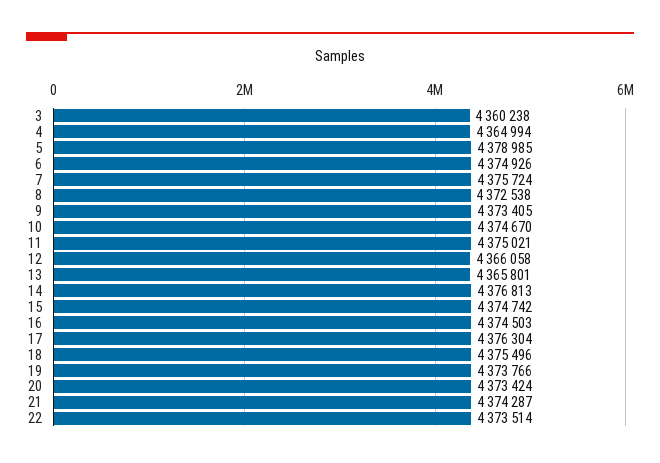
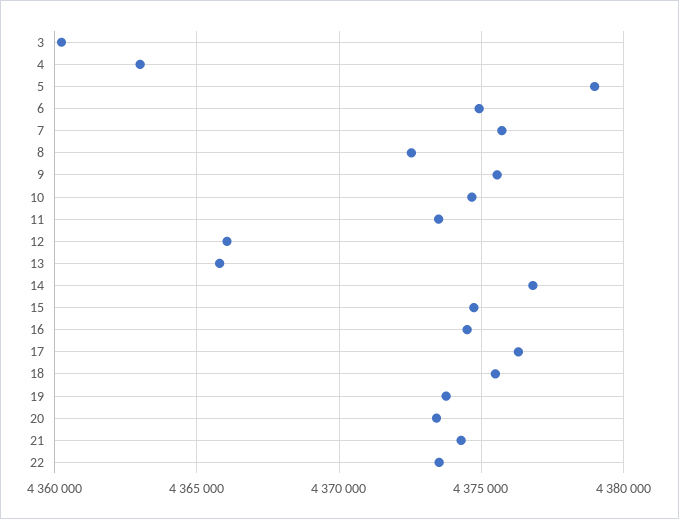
  {
    "3": 4360238,
-   "4": 4364994,
+   "4": 4363000,
    "5": 4378985,
    "6": 4374926,
    "7": 4375724,
    "8": 4372538,
-   "9": 4373405,
+   "9": 4375500,
    "10": 4374670,
-   "11": 4375021,
+   "11": 4373500,
    "12": 4366058,
    "13": 4365801,
    "14": 4376813,
    "15": 4374742,
    "16": 4374503,
    "17": 4376304,
    "18": 4375496,
    "19": 4373766,
    "20": 4373424,
    "21": 4374287,
    "22": 4373514
  }

